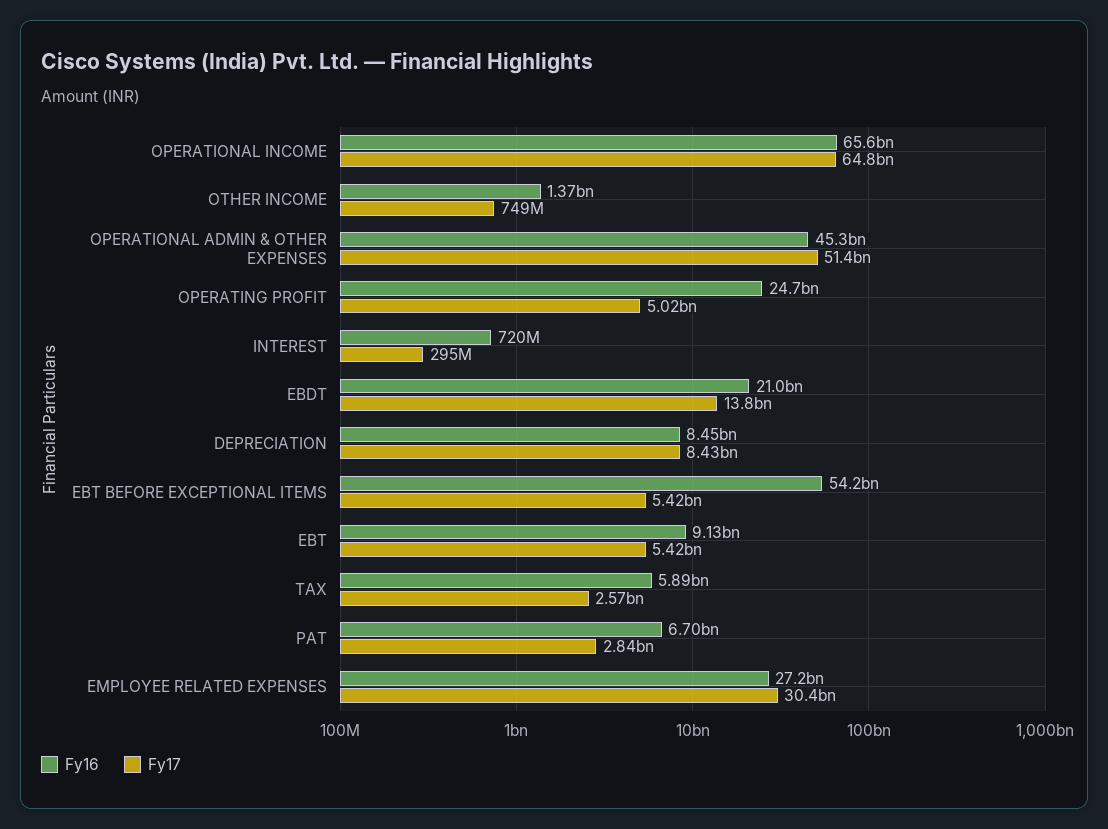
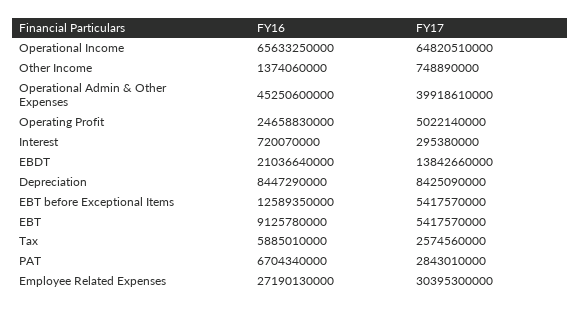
  {
    "Fy16": {
      "OPERATIONAL INCOME": 65633250000,
      "OTHER INCOME": 1374060000,
      "OPERATIONAL ADMIN & OTHER EXPENSES": 45250600000,
      "OPERATING PROFIT": 24658830000,
      "INTEREST": 720070000,
      "EBDT": 21036640000,
      "DEPRECIATION": 8447290000,
-     "EBT BEFORE EXCEPTIONAL ITEMS": 54200000000,
+     "EBT BEFORE EXCEPTIONAL ITEMS": 12589350000,
      "EBT": 9125780000,
      "TAX": 5885010000,
      "PAT": 6704340000,
      "EMPLOYEE RELATED EXPENSES": 27190130000
    },
    "Fy17": {
      "OPERATIONAL INCOME": 64820510000,
      "OTHER INCOME": 748890000,
-     "OPERATIONAL ADMIN & OTHER EXPENSES": 51400000000,
+     "OPERATIONAL ADMIN & OTHER EXPENSES": 39918610000,
      "OPERATING PROFIT": 5022140000,
      "INTEREST": 295380000,
      "EBDT": 13842660000,
      "DEPRECIATION": 8425090000,
      "EBT BEFORE EXCEPTIONAL ITEMS": 5417570000,
      "EBT": 5417570000,
      "TAX": 2574560000,
      "PAT": 2843010000,
      "EMPLOYEE RELATED EXPENSES": 30395300000
    }
  }

